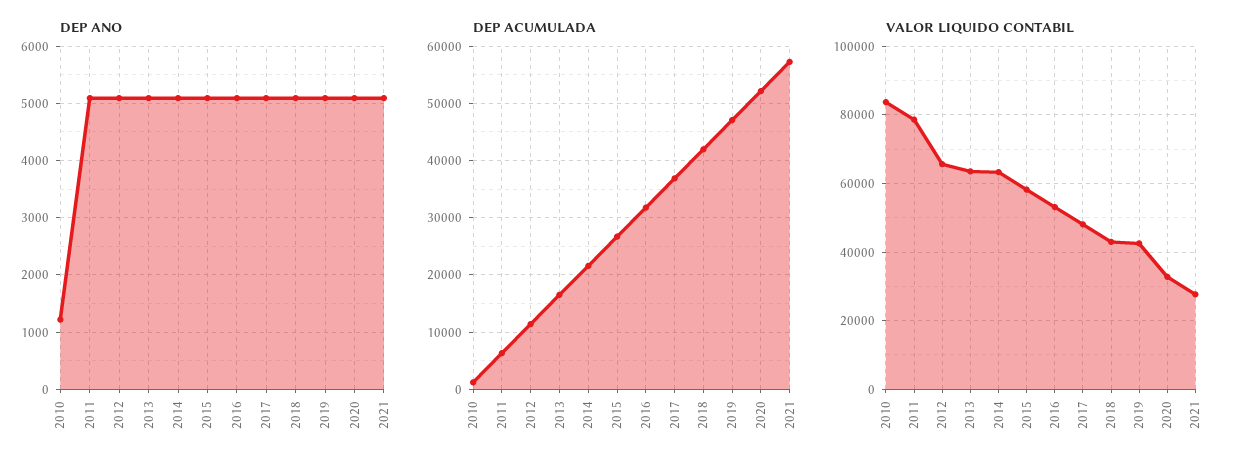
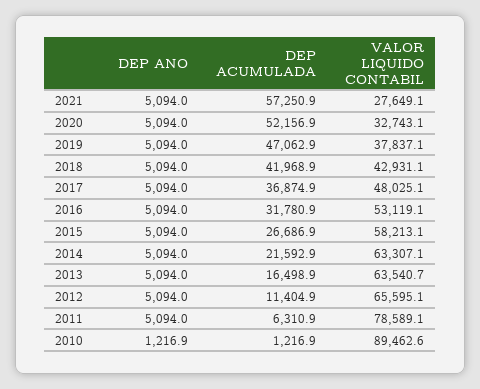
  {
    "DEP ANO": {
      "2010": 1216.9,
      "2011": 5094,
      "2012": 5094,
      "2013": 5094,
      "2014": 5094,
      "2015": 5094,
      "2016": 5094,
      "2017": 5094,
      "2018": 5094,
      "2019": 5094,
      "2020": 5094,
      "2021": 5094
    },
    "DEP ACUMULADA": {
      "2010": 1216.9,
      "2011": 6310.9,
      "2012": 11404.9,
      "2013": 16498.9,
      "2014": 21592.9,
      "2015": 26686.9,
      "2016": 31780.9,
      "2017": 36874.9,
      "2018": 41968.9,
      "2019": 47062.9,
      "2020": 52156.9,
      "2021": 57250.9
    },
    "VALOR LIQUIDO CONTABIL": {
-     "2010": 84000,
+     "2010": 89462.6,
      "2011": 78589.1,
      "2012": 65595.1,
      "2013": 63540.7,
      "2014": 63307.1,
      "2015": 58213.1,
      "2016": 53119.1,
      "2017": 48025.1,
      "2018": 42931.1,
-     "2019": 42000,
+     "2019": 37837.1,
      "2020": 32743.1,
      "2021": 27649.1
    }
  }

